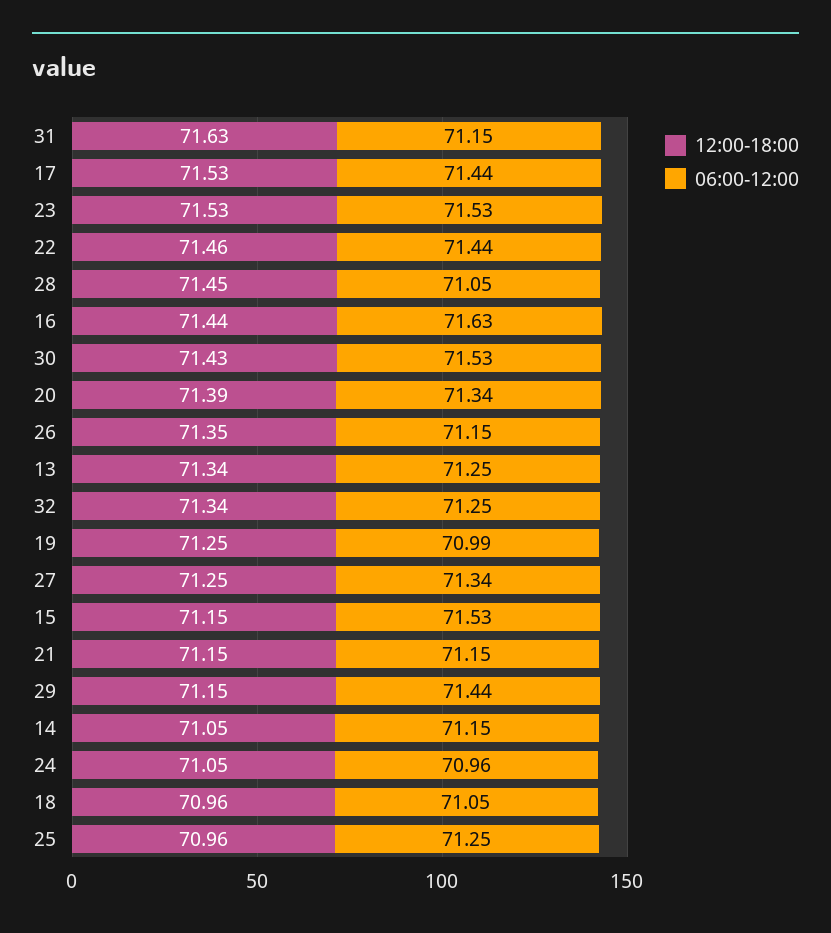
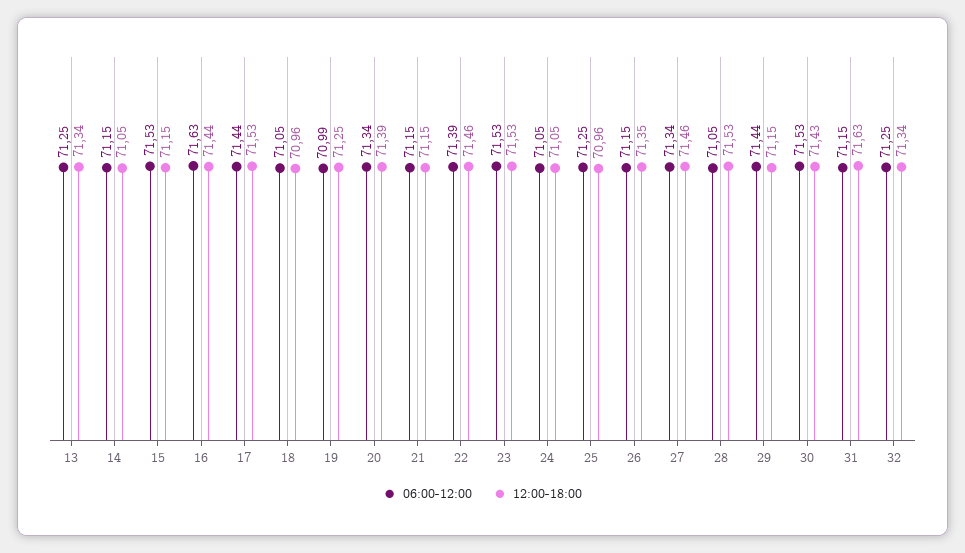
  {
    "12:00-18:00": {
      "31": 71.63,
      "17": 71.53,
      "23": 71.53,
      "22": 71.46,
-     "28": 71.45,
+     "28": 71.53,
      "16": 71.44,
      "30": 71.43,
      "20": 71.39,
      "26": 71.35,
      "13": 71.34,
      "32": 71.34,
      "19": 71.25,
-     "27": 71.25,
+     "27": 71.46,
      "15": 71.15,
      "21": 71.15,
      "29": 71.15,
      "14": 71.05,
      "24": 71.05,
      "18": 70.96,
      "25": 70.96
    },
    "06:00-12:00": {
      "31": 71.15,
      "17": 71.44,
      "23": 71.53,
-     "22": 71.44,
+     "22": 71.39,
      "28": 71.05,
      "16": 71.63,
      "30": 71.53,
      "20": 71.34,
      "26": 71.15,
      "13": 71.25,
      "32": 71.25,
      "19": 70.99,
      "27": 71.34,
      "15": 71.53,
      "21": 71.15,
      "29": 71.44,
      "14": 71.15,
-     "24": 70.96,
+     "24": 71.05,
      "18": 71.05,
      "25": 71.25
    }
  }

